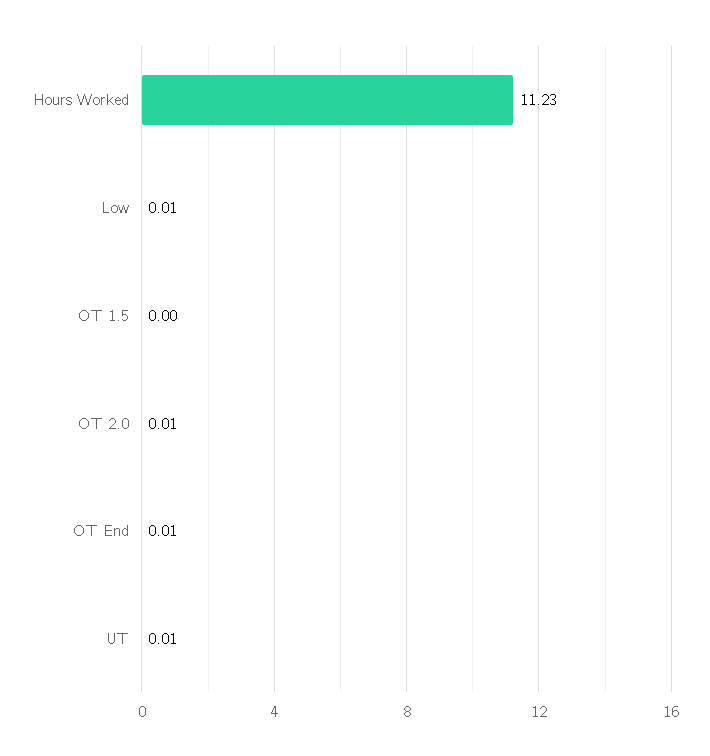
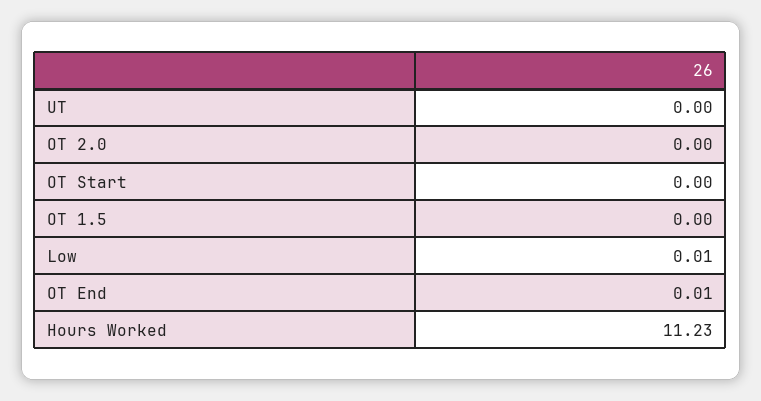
  {
    "Hours Worked": 11.23,
    "Low": 0.01,
    "OT 1.5": 0,
-   "OT 2.0": 0.01,
+   "OT 2.0": 0,
    "OT End": 0.01,
-   "UT": 0.01
+   "UT": 0,
+   "OT Start": 0
  }

